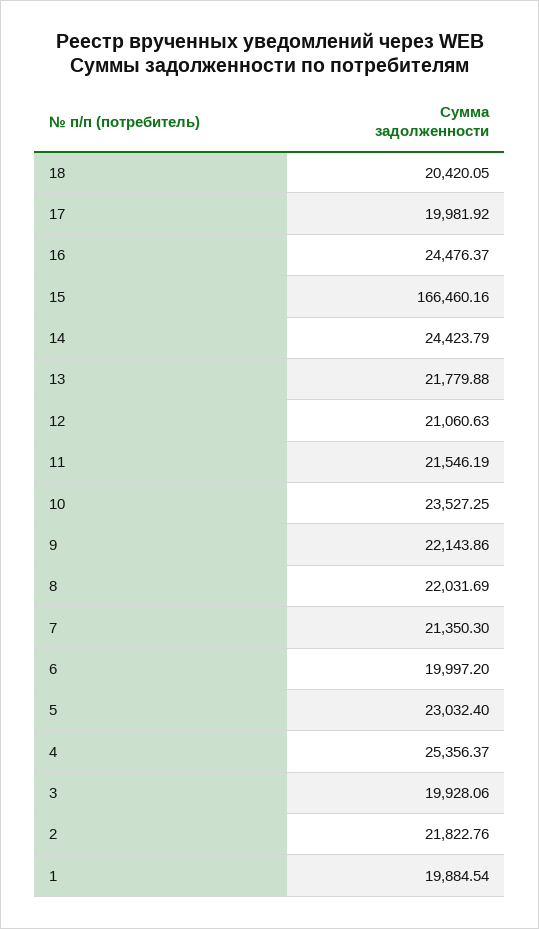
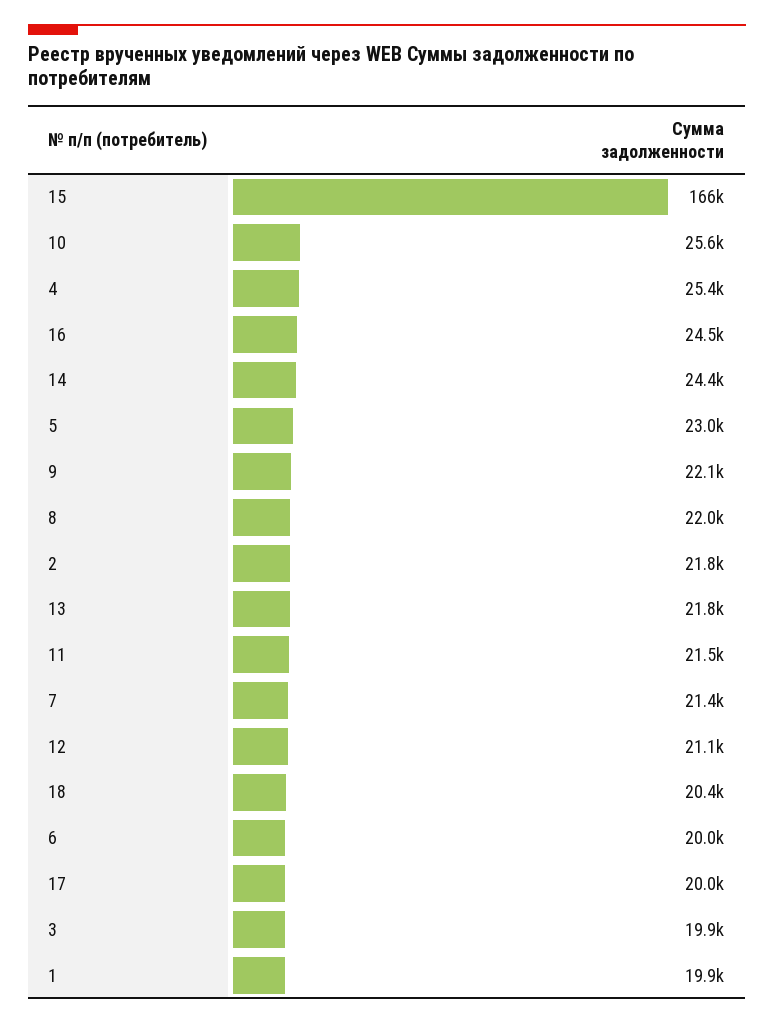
  {
    "18": 20420.05,
    "17": 19981.92,
    "16": 24476.37,
    "15": 166460.16,
    "14": 24423.79,
    "13": 21779.88,
    "12": 21060.63,
    "11": 21546.19,
-   "10": 23527.25,
+   "10": 25600,
    "9": 22143.86,
    "8": 22031.69,
    "7": 21350.3,
    "6": 19997.2,
    "5": 23032.4,
    "4": 25356.37,
    "3": 19928.06,
    "2": 21822.76,
    "1": 19884.54
  }

